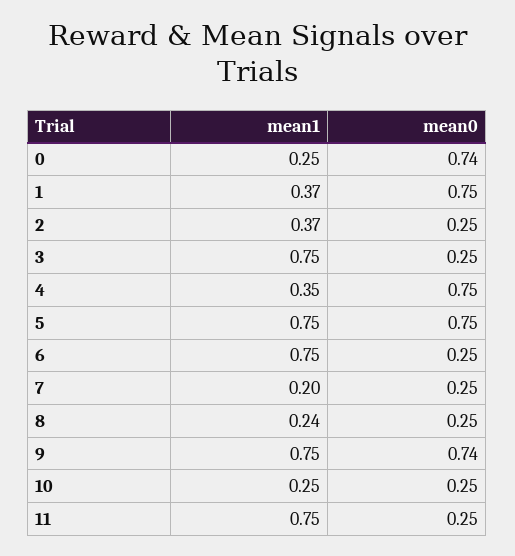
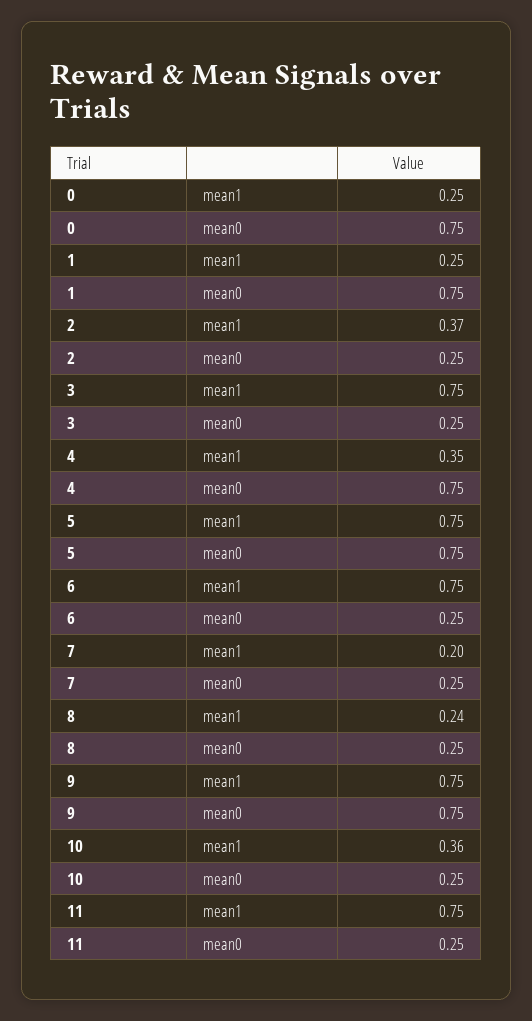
  {
    "mean1": {
      "0": 0.25,
-     "1": 0.37,
+     "1": 0.25,
      "2": 0.37,
      "3": 0.75,
      "4": 0.35,
      "5": 0.75,
      "6": 0.75,
      "7": 0.2,
      "8": 0.24,
      "9": 0.75,
-     "10": 0.25,
+     "10": 0.36,
      "11": 0.75
    },
    "mean0": {
-     "0": 0.74,
+     "0": 0.75,
      "1": 0.75,
      "2": 0.25,
      "3": 0.25,
      "4": 0.75,
      "5": 0.75,
      "6": 0.25,
      "7": 0.25,
      "8": 0.25,
-     "9": 0.74,
+     "9": 0.75,
      "10": 0.25,
      "11": 0.25
    }
  }

